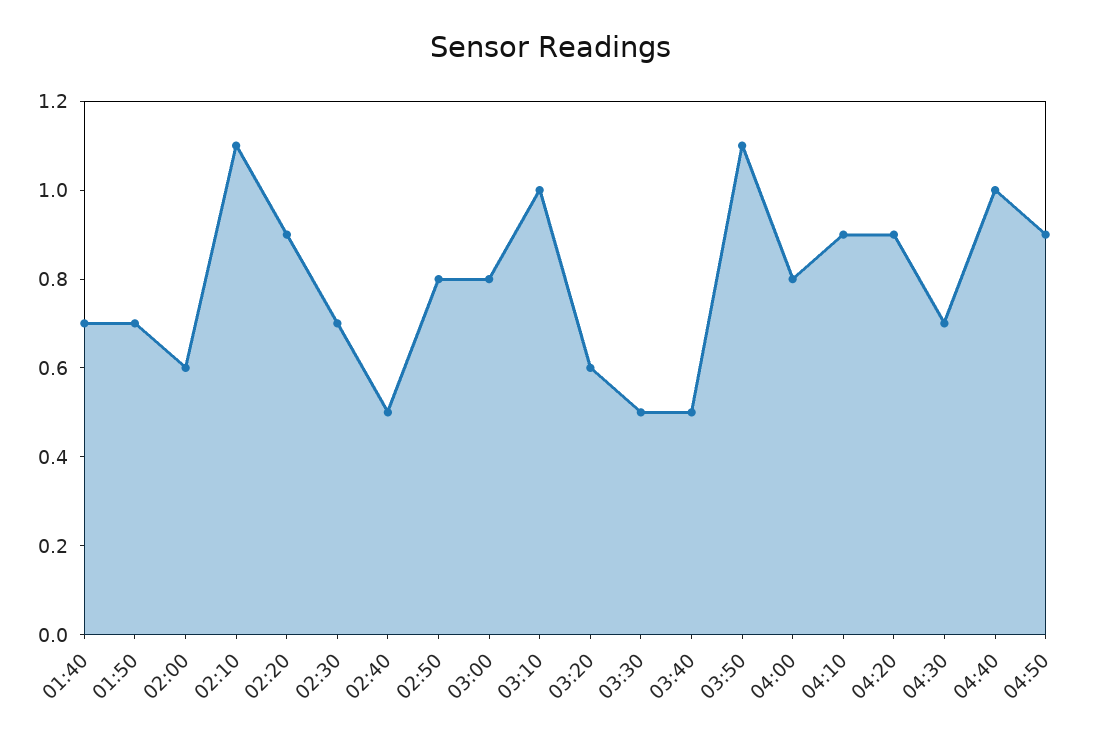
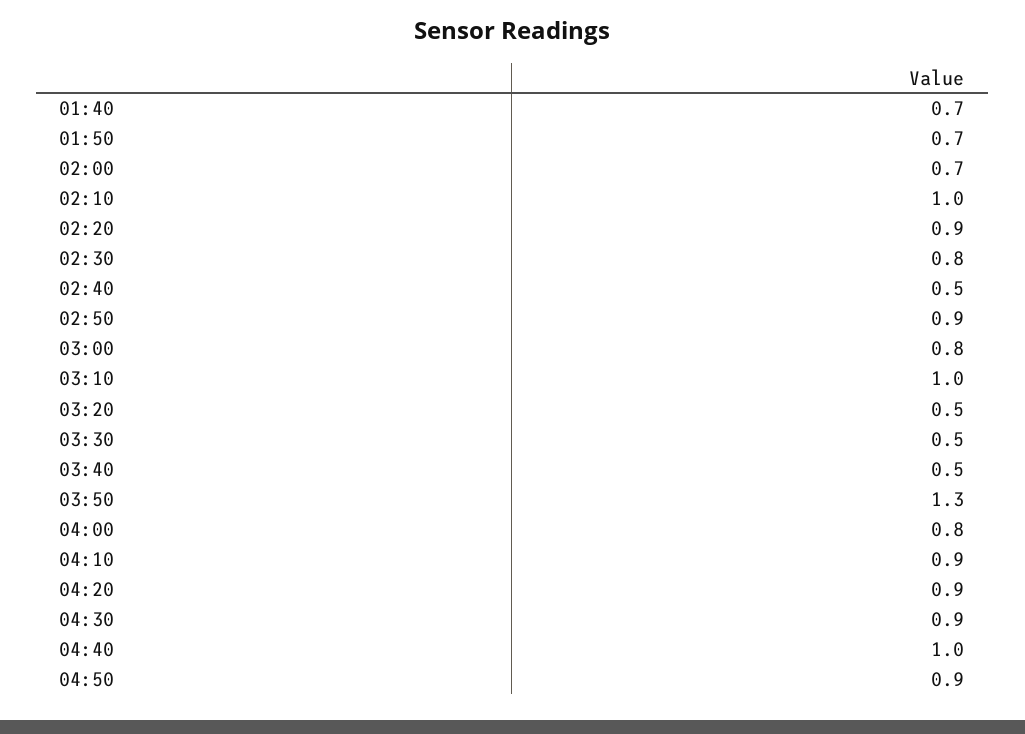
  {
    "01:40": 0.7,
    "01:50": 0.7,
-   "02:00": 0.6,
+   "02:00": 0.7,
-   "02:10": 1.1,
+   "02:10": 1,
    "02:20": 0.9,
-   "02:30": 0.7,
+   "02:30": 0.8,
    "02:40": 0.5,
-   "02:50": 0.8,
+   "02:50": 0.9,
    "03:00": 0.8,
    "03:10": 1,
-   "03:20": 0.6,
+   "03:20": 0.5,
    "03:30": 0.5,
    "03:40": 0.5,
-   "03:50": 1.1,
+   "03:50": 1.3,
    "04:00": 0.8,
    "04:10": 0.9,
    "04:20": 0.9,
-   "04:30": 0.7,
+   "04:30": 0.9,
    "04:40": 1,
    "04:50": 0.9
  }

